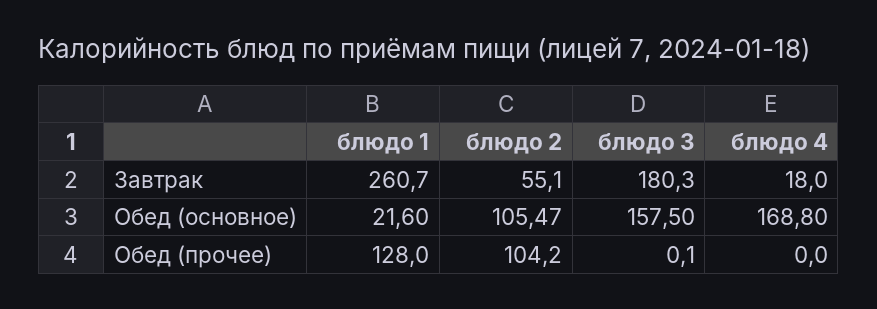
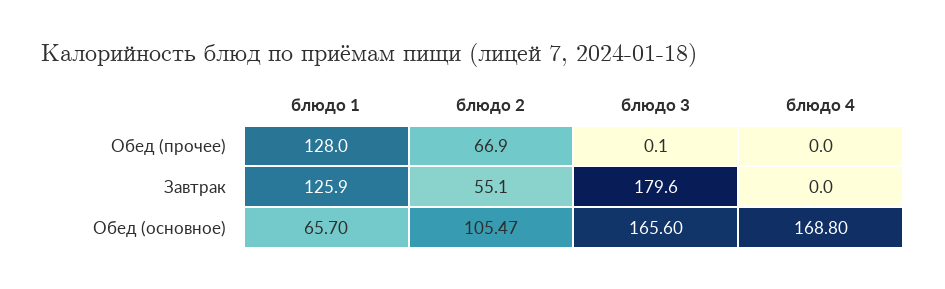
  {
    "блюдо 1": {
-     "Завтрак": 260.7,
+     "Завтрак": 125.9,
-     "Обед (основное)": 21.6,
+     "Обед (основное)": 65.7,
      "Обед (прочее)": 128
    },
    "блюдо 2": {
      "Завтрак": 55.1,
      "Обед (основное)": 105.47,
-     "Обед (прочее)": 104.2
+     "Обед (прочее)": 66.9
    },
    "блюдо 3": {
-     "Завтрак": 180.3,
+     "Завтрак": 179.6,
-     "Обед (основное)": 157.5,
+     "Обед (основное)": 165.6,
      "Обед (прочее)": 0.1
    },
    "блюдо 4": {
-     "Завтрак": 18,
+     "Завтрак": 0,
      "Обед (основное)": 168.8,
      "Обед (прочее)": 0
    }
  }

